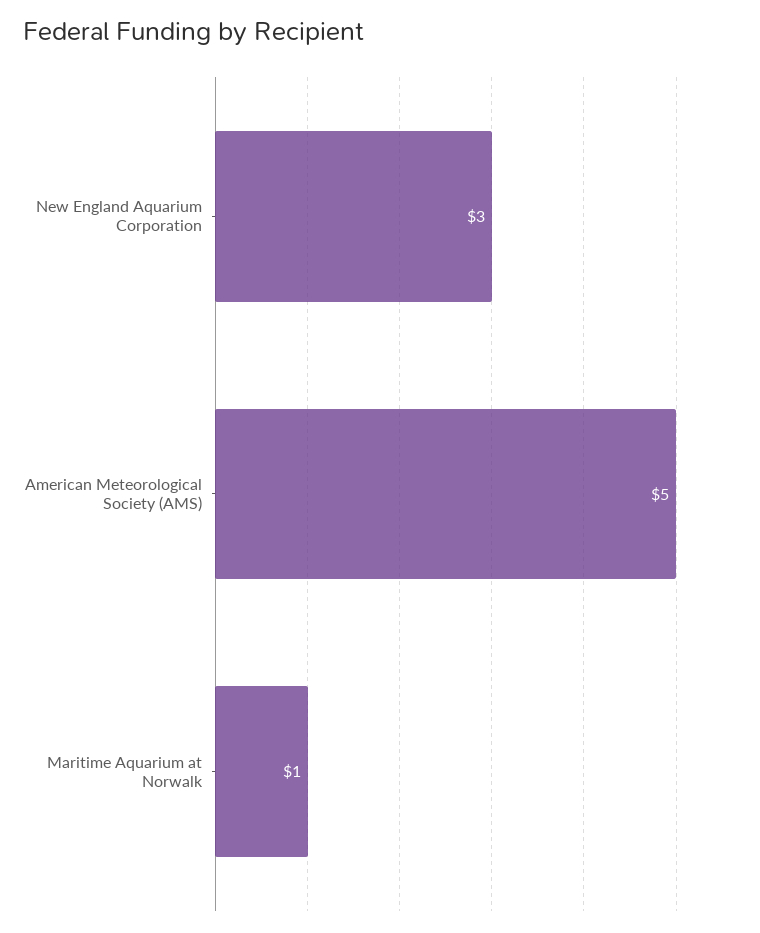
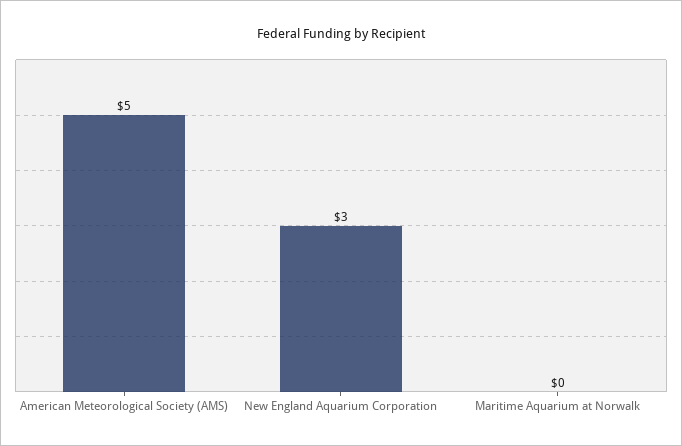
  {
    "New England Aquarium Corporation": 3,
    "American Meteorological Society (AMS)": 5,
-   "Maritime Aquarium at Norwalk": 1
+   "Maritime Aquarium at Norwalk": 0
  }

